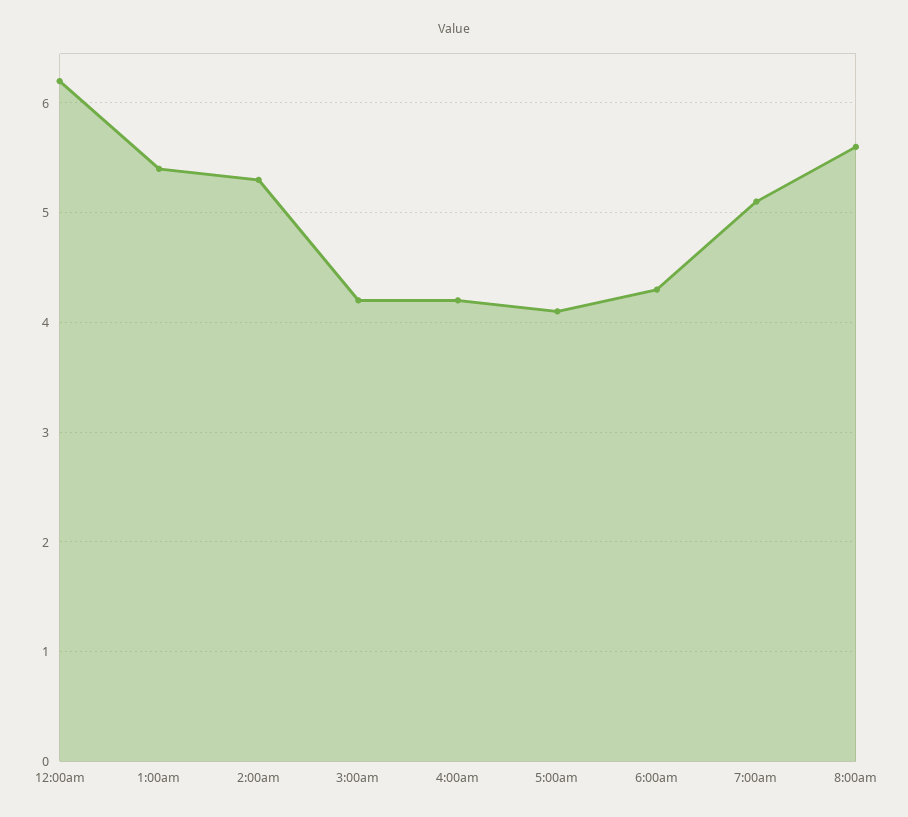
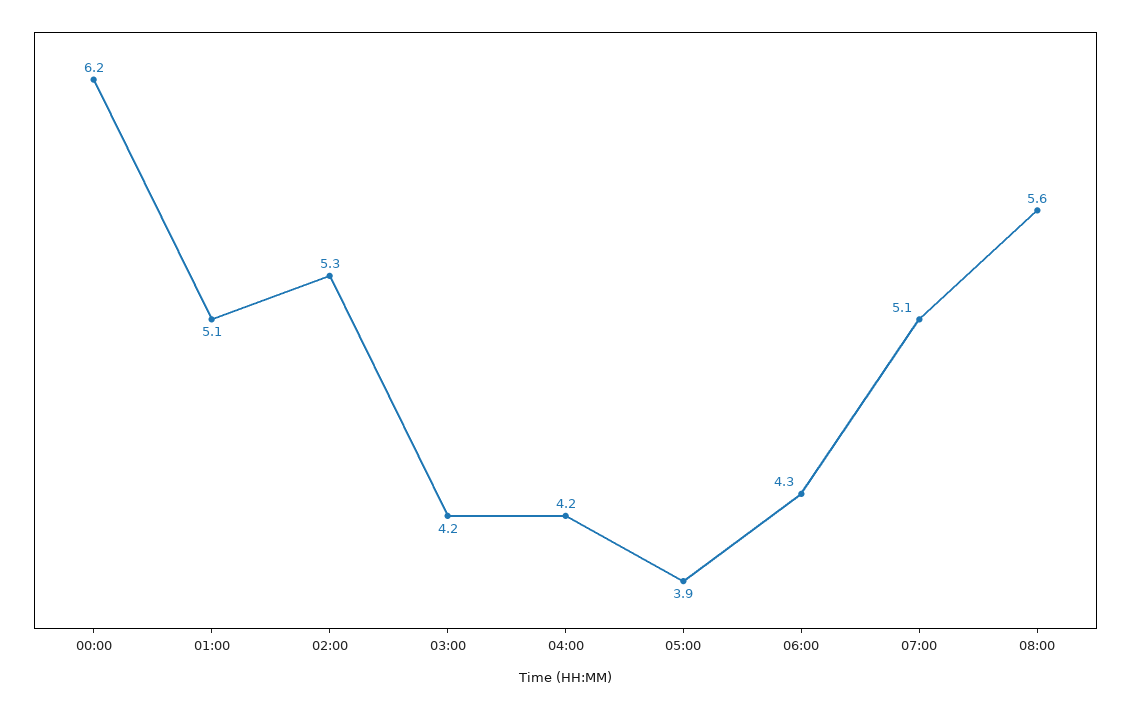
  {
    "12:00am": 6.2,
-   "1:00am": 5.4,
+   "1:00am": 5.1,
    "2:00am": 5.3,
    "3:00am": 4.2,
    "4:00am": 4.2,
-   "5:00am": 4.1,
+   "5:00am": 3.9,
    "6:00am": 4.3,
    "7:00am": 5.1,
    "8:00am": 5.6
  }

